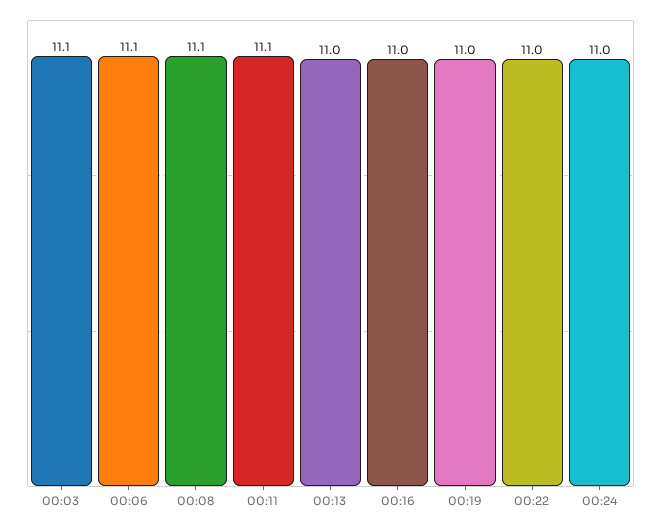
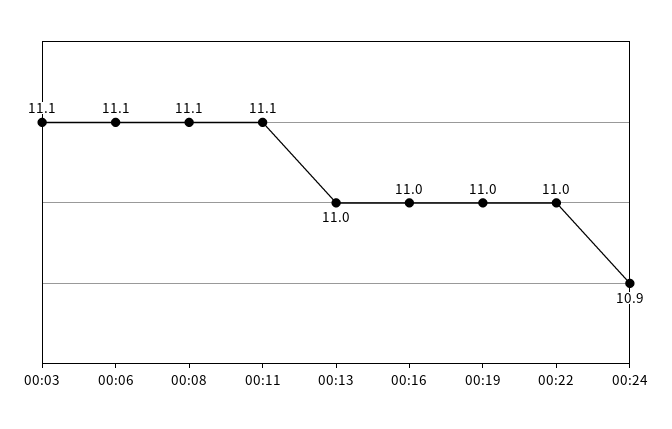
  {
    "00:03": 11.1,
    "00:06": 11.1,
    "00:08": 11.1,
    "00:11": 11.1,
    "00:13": 11,
    "00:16": 11,
    "00:19": 11,
    "00:22": 11,
-   "00:24": 11
+   "00:24": 10.9
  }

